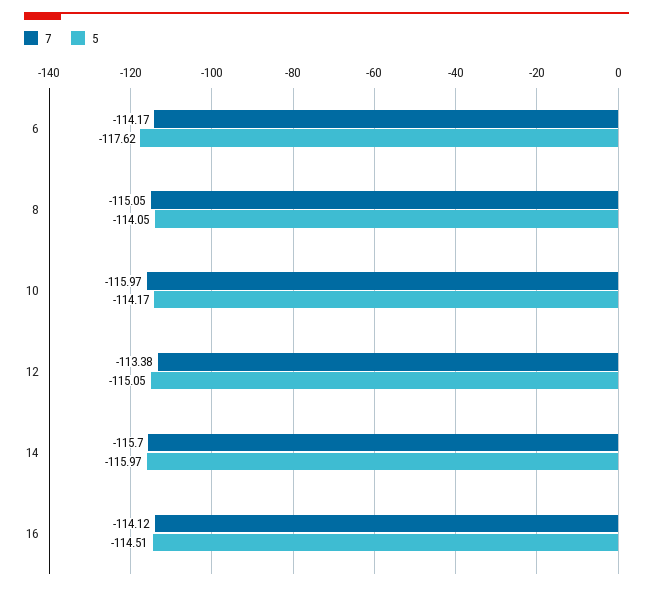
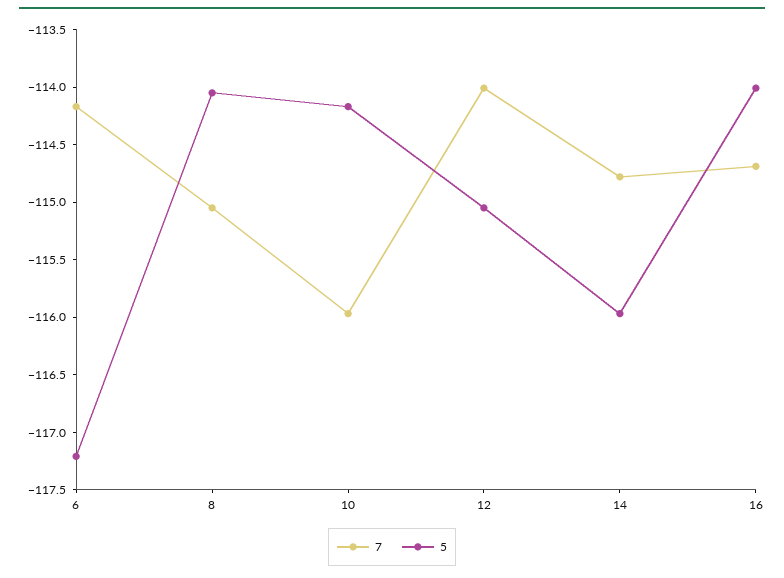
  {
    "7": {
      "6": -114.17,
      "8": -115.05,
      "10": -115.97,
-     "12": -113.38,
+     "12": -114,
-     "14": -115.7,
+     "14": -114.8,
-     "16": -114.12
+     "16": -114.7
    },
    "5": {
-     "6": -117.62,
+     "6": -117.2,
      "8": -114.05,
      "10": -114.17,
      "12": -115.05,
      "14": -115.97,
-     "16": -114.51
+     "16": -114
    }
  }

